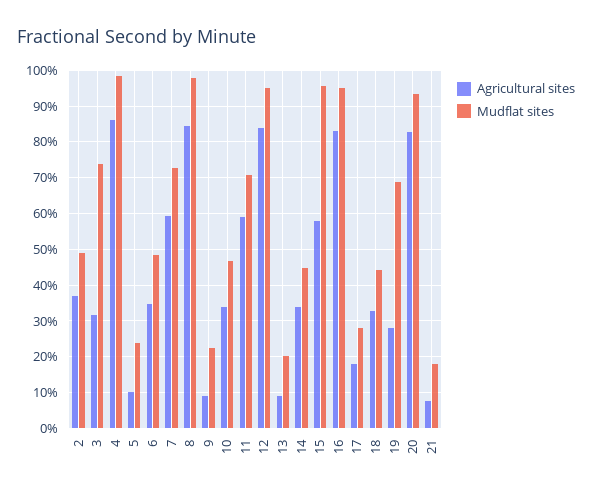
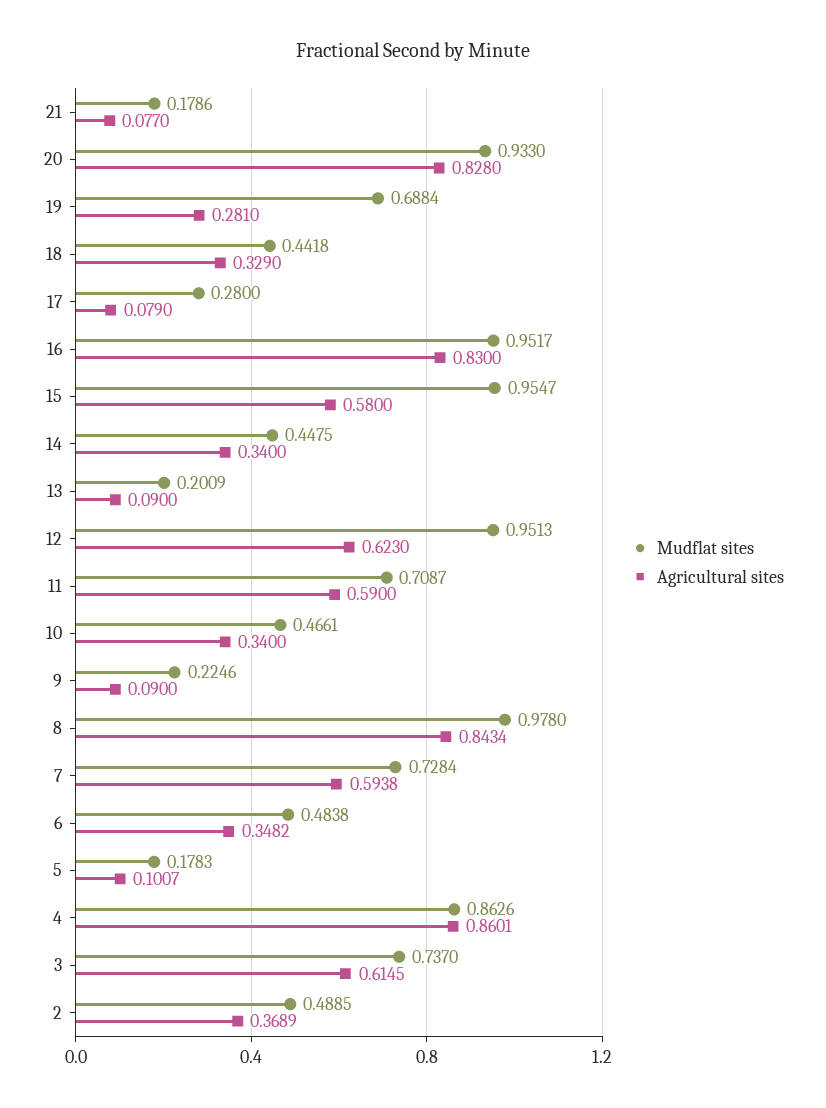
  {
    "Agricultural sites": {
      "2": 0.3689,
-     "3": 0.32,
+     "3": 0.6145,
      "4": 0.8601,
      "5": 0.1007,
      "6": 0.3482,
      "7": 0.5938,
      "8": 0.8434,
      "9": 0.09,
      "10": 0.34,
      "11": 0.59,
-     "12": 0.84,
+     "12": 0.623,
      "13": 0.09,
      "14": 0.34,
      "15": 0.58,
      "16": 0.83,
-     "17": 0.18,
+     "17": 0.079,
      "18": 0.329,
      "19": 0.281,
      "20": 0.828,
      "21": 0.077
    },
    "Mudflat sites": {
      "2": 0.4885,
      "3": 0.737,
-     "4": 0.98,
+     "4": 0.8626,
-     "5": 0.24,
+     "5": 0.1783,
      "6": 0.4838,
      "7": 0.7284,
      "8": 0.978,
      "9": 0.2246,
      "10": 0.4661,
      "11": 0.7087,
      "12": 0.9513,
      "13": 0.2009,
      "14": 0.4475,
      "15": 0.9547,
      "16": 0.9517,
      "17": 0.28,
      "18": 0.4418,
      "19": 0.6884,
      "20": 0.933,
      "21": 0.1786
    }
  }

